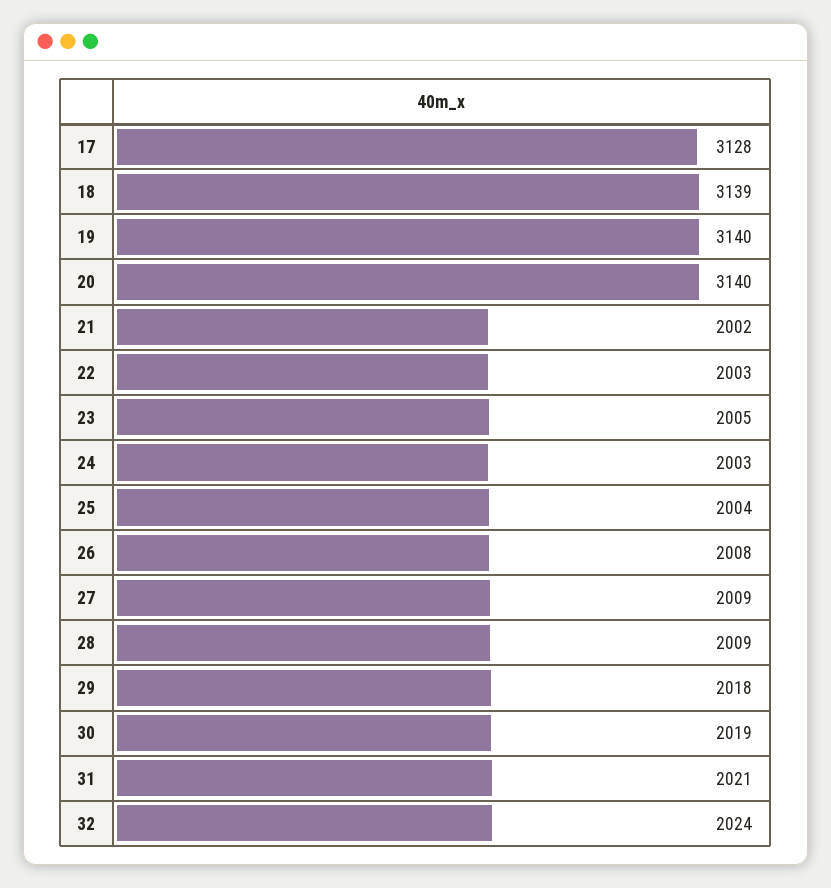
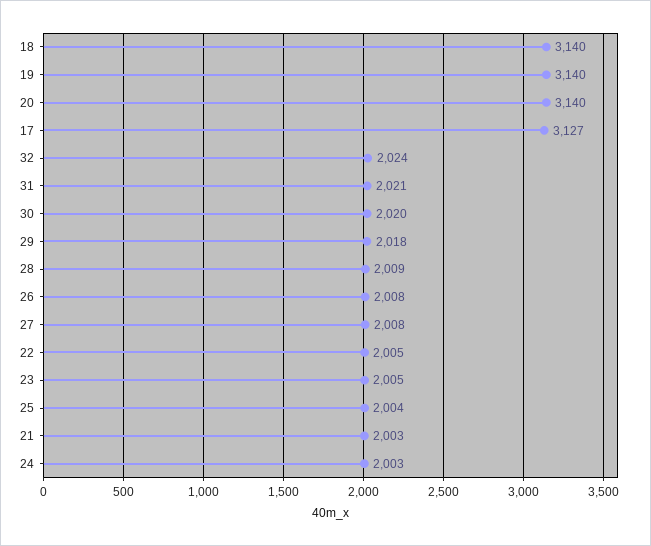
  {
-   "17": 3128,
+   "17": 3127,
-   "18": 3139,
+   "18": 3140,
    "19": 3140,
    "20": 3140,
-   "21": 2002,
+   "21": 2003,
-   "22": 2003,
+   "22": 2005,
    "23": 2005,
    "24": 2003,
    "25": 2004,
    "26": 2008,
-   "27": 2009,
+   "27": 2008,
    "28": 2009,
    "29": 2018,
-   "30": 2019,
+   "30": 2020,
    "31": 2021,
    "32": 2024
  }

